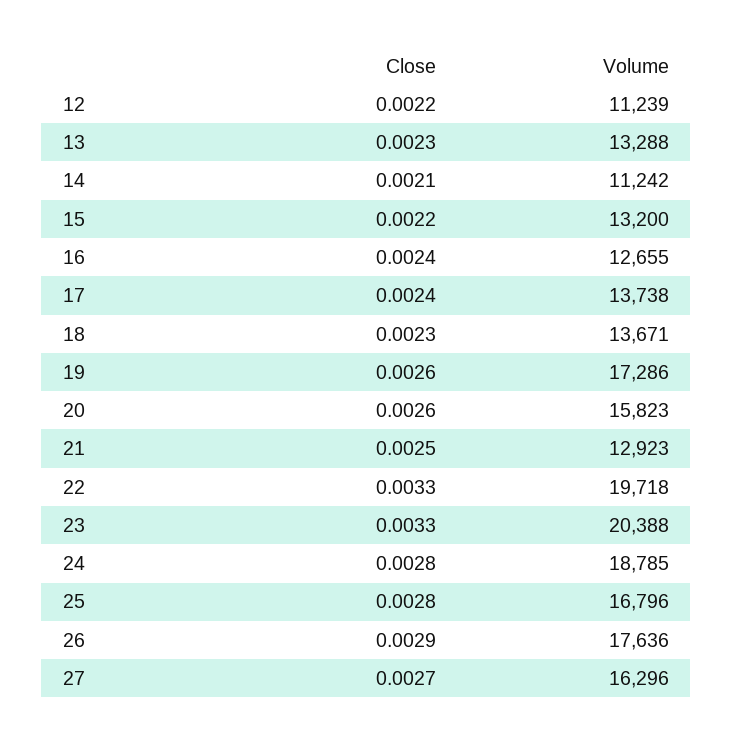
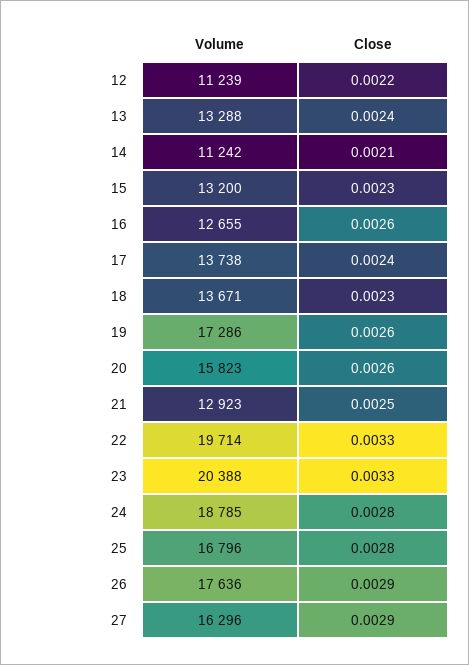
  {
    "Close": {
      "12": 0.0022,
-     "13": 0.0023,
+     "13": 0.0024,
      "14": 0.0021,
-     "15": 0.0022,
+     "15": 0.0023,
-     "16": 0.0024,
+     "16": 0.0026,
      "17": 0.0024,
      "18": 0.0023,
      "19": 0.0026,
      "20": 0.0026,
      "21": 0.0025,
      "22": 0.0033,
      "23": 0.0033,
      "24": 0.0028,
      "25": 0.0028,
      "26": 0.0029,
-     "27": 0.0027
+     "27": 0.0029
    },
    "Volume": {
      "12": 11239,
      "13": 13288,
      "14": 11242,
      "15": 13200,
      "16": 12655,
      "17": 13738,
      "18": 13671,
      "19": 17286,
      "20": 15823,
      "21": 12923,
-     "22": 19718,
+     "22": 19714,
      "23": 20388,
      "24": 18785,
      "25": 16796,
      "26": 17636,
      "27": 16296
    }
  }

